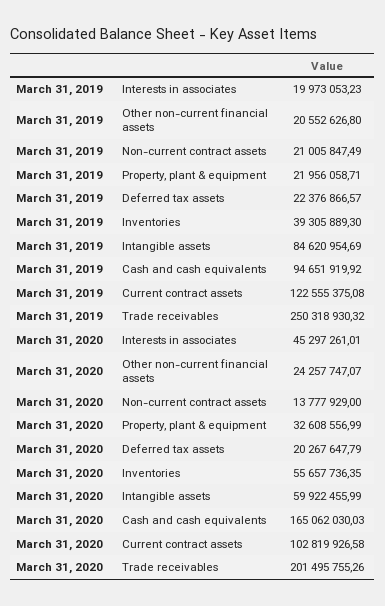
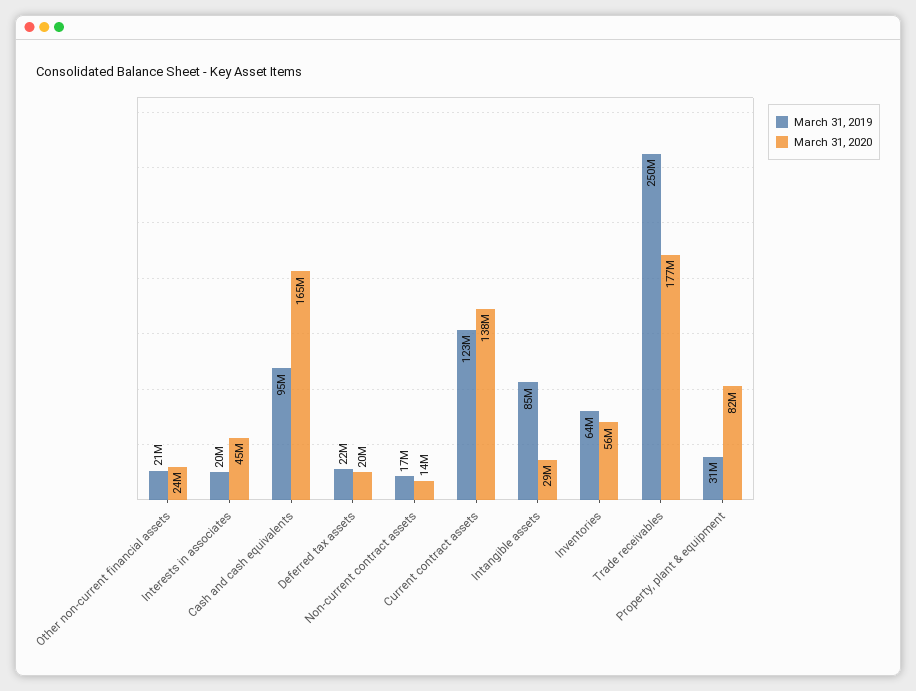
  {
    "March 31, 2019": {
      "Interests in associates": 19973053.23,
      "Other non-current financial assets": 20552626.8,
-     "Non-current contract assets": 21005847.49,
+     "Non-current contract assets": 17000000,
-     "Property, plant & equipment": 21956058.71,
+     "Property, plant & equipment": 31000000,
      "Deferred tax assets": 22376866.57,
-     "Inventories": 39305889.3,
+     "Inventories": 64000000,
      "Intangible assets": 84620954.69,
      "Cash and cash equivalents": 94651919.92,
      "Current contract assets": 122555375.08,
      "Trade receivables": 250318930.32
    },
    "March 31, 2020": {
      "Interests in associates": 45297261.01,
      "Other non-current financial assets": 24257747.07,
      "Non-current contract assets": 13777929,
-     "Property, plant & equipment": 32608556.99,
+     "Property, plant & equipment": 82000000,
      "Deferred tax assets": 20267647.79,
      "Inventories": 55657736.35,
-     "Intangible assets": 59922455.99,
+     "Intangible assets": 29000000,
      "Cash and cash equivalents": 165062030.03,
-     "Current contract assets": 102819926.58,
+     "Current contract assets": 138000000,
-     "Trade receivables": 201495755.26
+     "Trade receivables": 177000000
    }
  }

